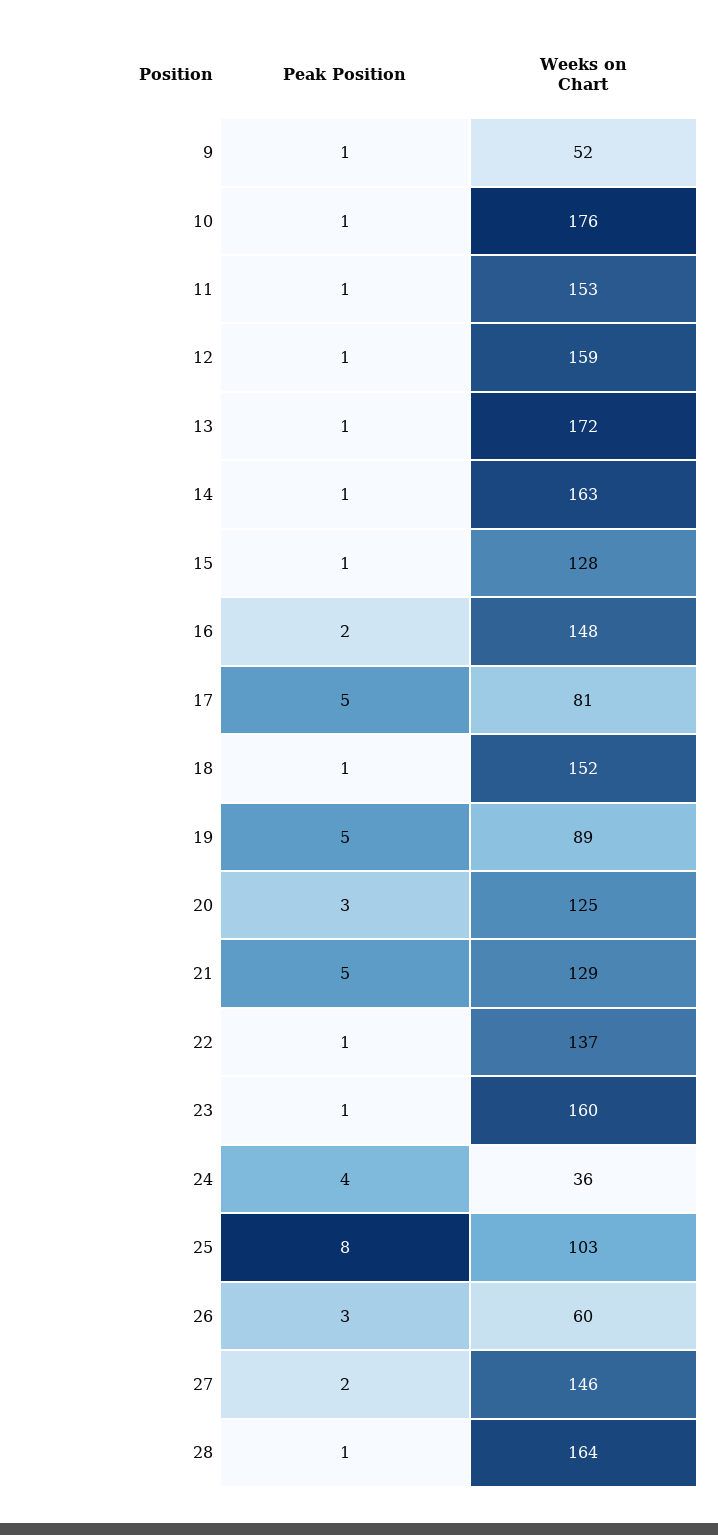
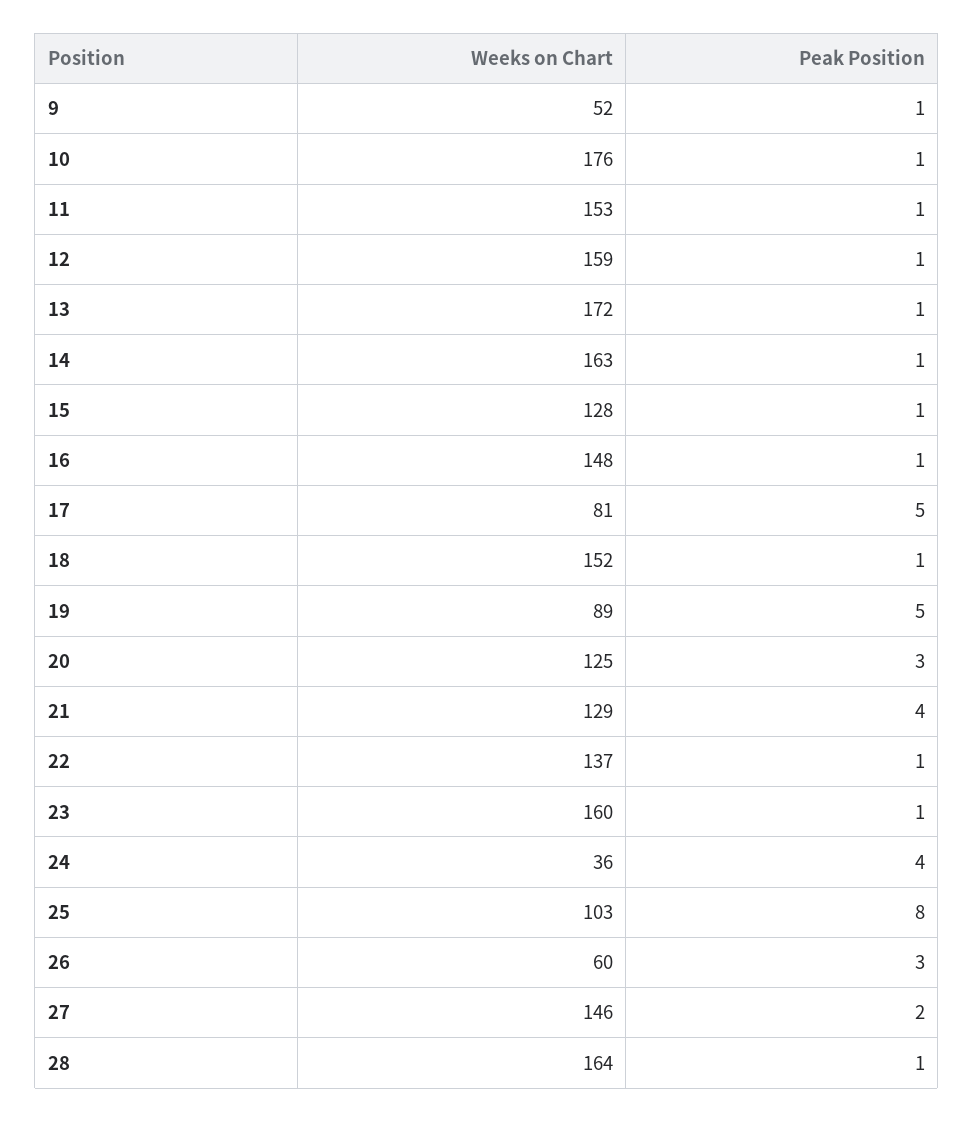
  {
    "Peak Position": {
      "9": 1,
      "10": 1,
      "11": 1,
      "12": 1,
      "13": 1,
      "14": 1,
      "15": 1,
-     "16": 2,
+     "16": 1,
      "17": 5,
      "18": 1,
      "19": 5,
      "20": 3,
-     "21": 5,
+     "21": 4,
      "22": 1,
      "23": 1,
      "24": 4,
      "25": 8,
      "26": 3,
      "27": 2,
      "28": 1
    },
    "Weeks on Chart": {
      "9": 52,
      "10": 176,
      "11": 153,
      "12": 159,
      "13": 172,
      "14": 163,
      "15": 128,
      "16": 148,
      "17": 81,
      "18": 152,
      "19": 89,
      "20": 125,
      "21": 129,
      "22": 137,
      "23": 160,
      "24": 36,
      "25": 103,
      "26": 60,
      "27": 146,
      "28": 164
    }
  }

